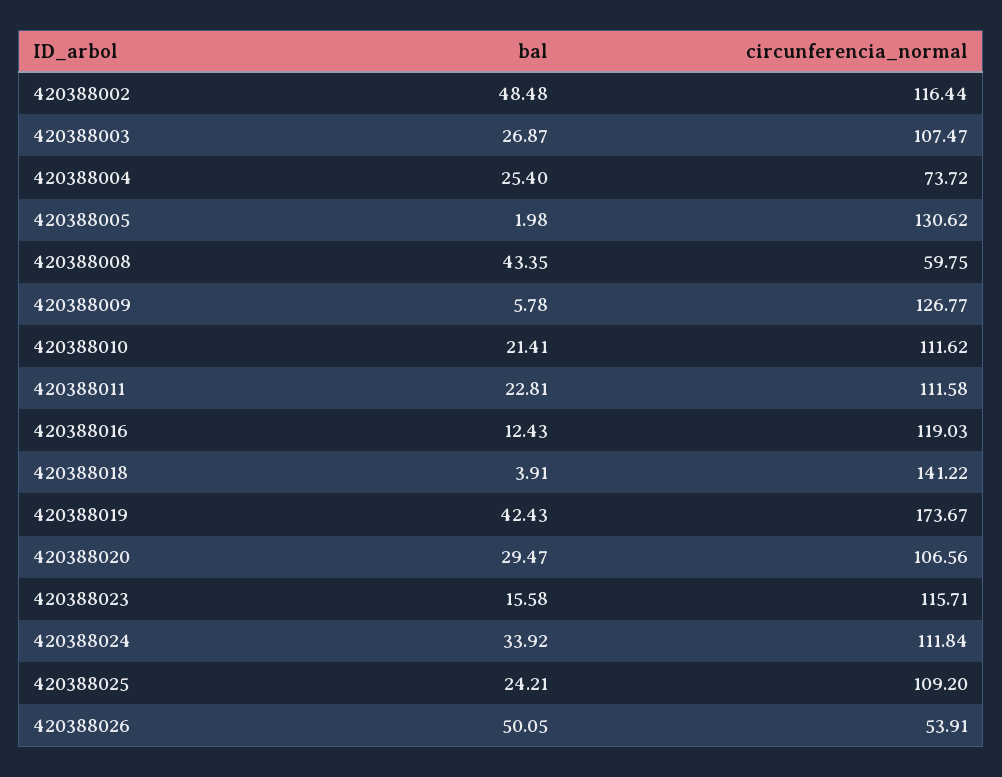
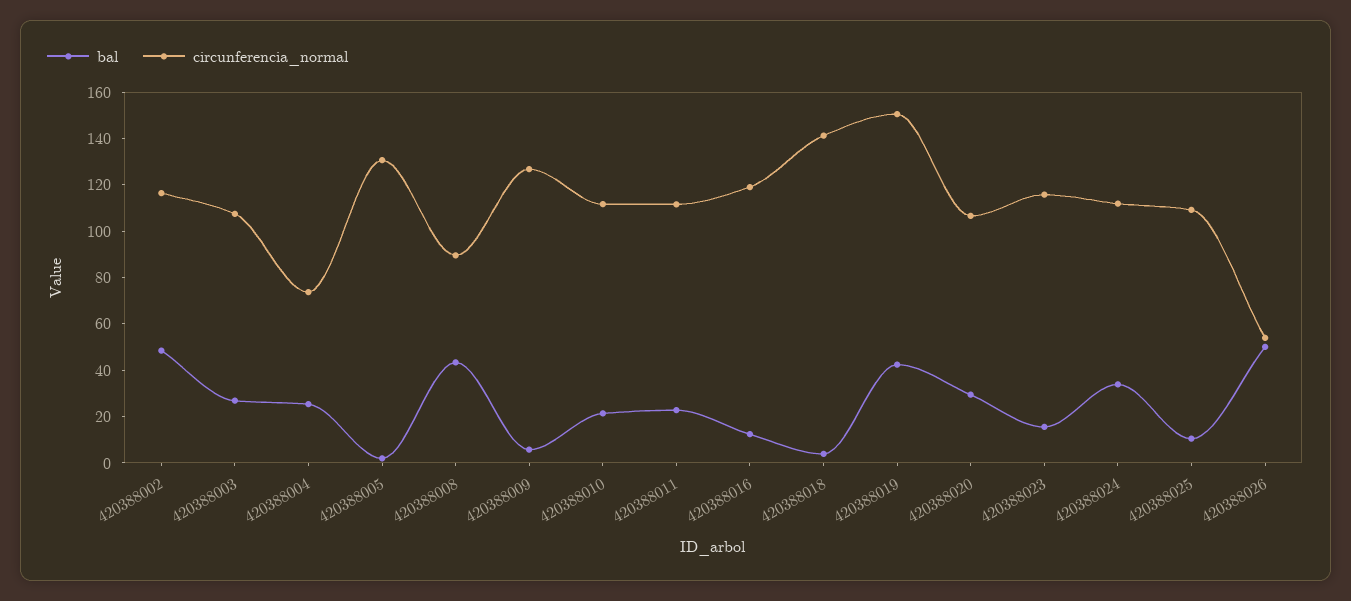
  {
    "bal": {
      "420388002": 48.48,
      "420388003": 26.87,
      "420388004": 25.4,
      "420388005": 1.98,
      "420388008": 43.35,
      "420388009": 5.78,
      "420388010": 21.41,
      "420388011": 22.81,
      "420388016": 12.43,
      "420388018": 3.91,
      "420388019": 42.43,
      "420388020": 29.47,
      "420388023": 15.58,
      "420388024": 33.92,
-     "420388025": 24.21,
+     "420388025": 10,
      "420388026": 50.05
    },
    "circunferencia_normal": {
      "420388002": 116.44,
      "420388003": 107.47,
      "420388004": 73.72,
      "420388005": 130.62,
-     "420388008": 59.75,
+     "420388008": 90,
      "420388009": 126.77,
      "420388010": 111.62,
      "420388011": 111.58,
      "420388016": 119.03,
      "420388018": 141.22,
-     "420388019": 173.67,
+     "420388019": 150,
      "420388020": 106.56,
      "420388023": 115.71,
      "420388024": 111.84,
      "420388025": 109.2,
      "420388026": 53.91
    }
  }

